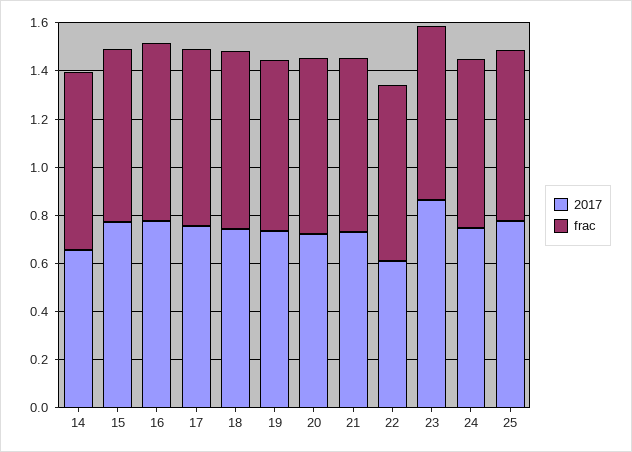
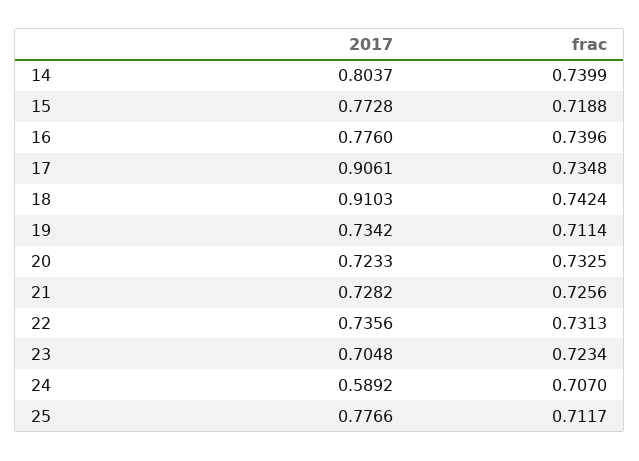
  {
    "2017": {
-     "14": 0.65,
+     "14": 0.8037,
      "15": 0.7728,
      "16": 0.776,
-     "17": 0.75,
+     "17": 0.9061,
-     "18": 0.75,
+     "18": 0.9103,
      "19": 0.7342,
      "20": 0.7233,
      "21": 0.7282,
-     "22": 0.6,
+     "22": 0.7356,
-     "23": 0.85,
+     "23": 0.7048,
-     "24": 0.75,
+     "24": 0.5892,
      "25": 0.7766
    },
    "frac": {
      "14": 0.7399,
      "15": 0.7188,
      "16": 0.7396,
      "17": 0.7348,
      "18": 0.7424,
      "19": 0.7114,
      "20": 0.7325,
      "21": 0.7256,
      "22": 0.7313,
      "23": 0.7234,
      "24": 0.707,
      "25": 0.7117
    }
  }

